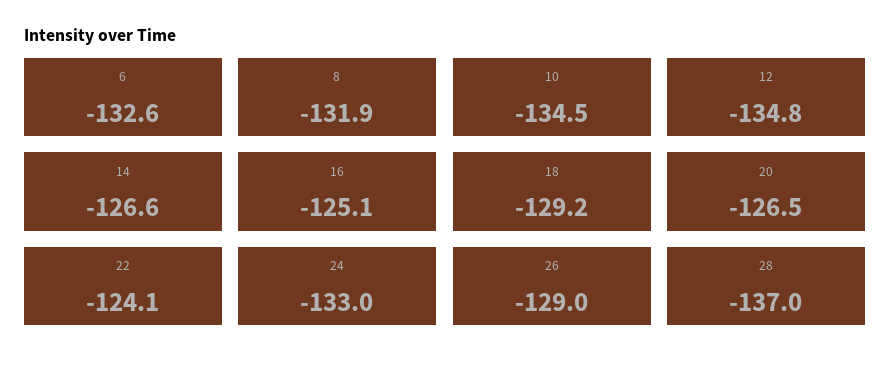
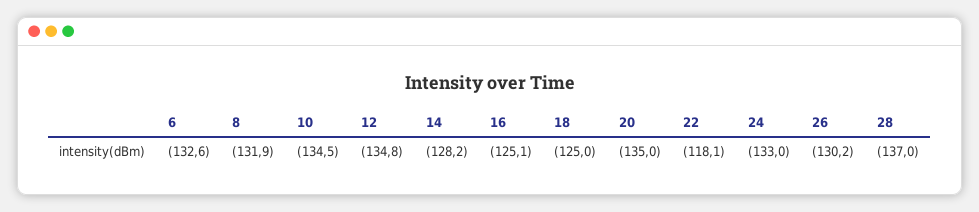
  {
    "6": -132.6,
    "8": -131.9,
    "10": -134.5,
    "12": -134.8,
-   "14": -126.6,
+   "14": -128.2,
    "16": -125.1,
-   "18": -129.2,
+   "18": -125,
-   "20": -126.5,
+   "20": -135,
-   "22": -124.1,
+   "22": -118.1,
    "24": -133,
-   "26": -129,
+   "26": -130.2,
    "28": -137
  }

